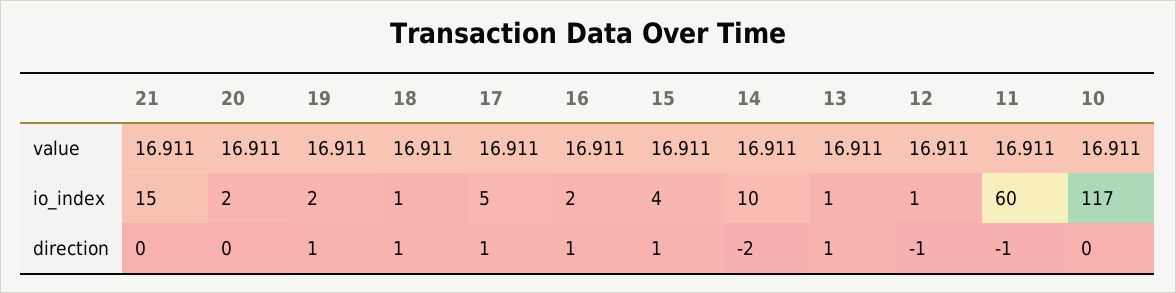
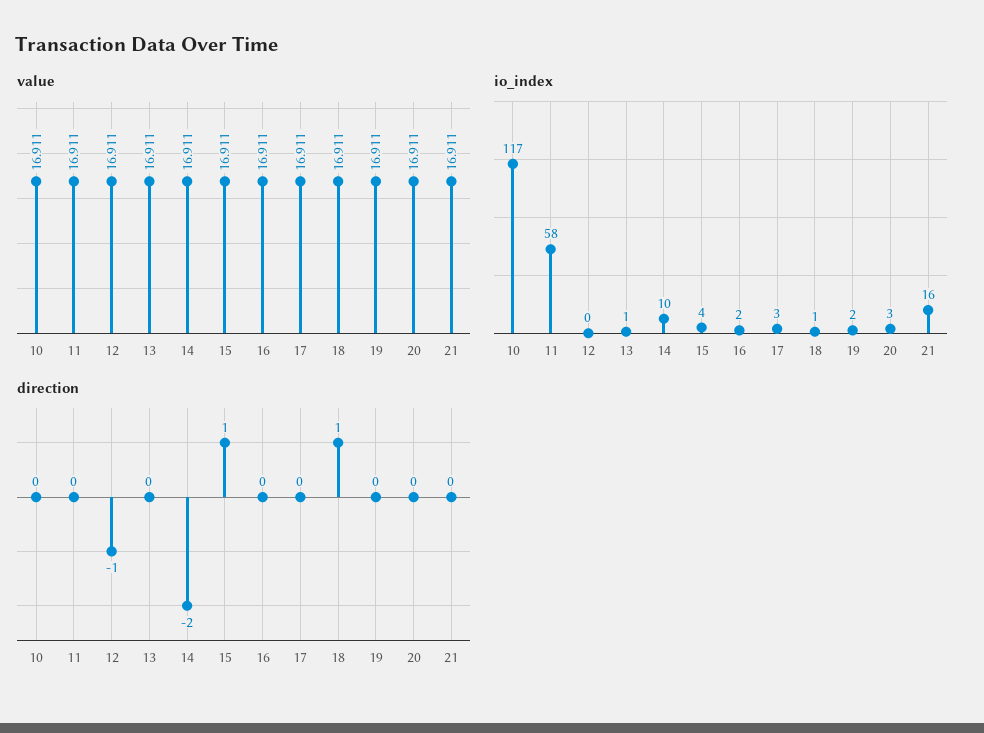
  {
    "value": {
      "21": 16.911,
      "20": 16.911,
      "19": 16.911,
      "18": 16.911,
      "17": 16.911,
      "16": 16.911,
      "15": 16.911,
      "14": 16.911,
      "13": 16.911,
      "12": 16.911,
      "11": 16.911,
      "10": 16.911
    },
    "io_index": {
-     "21": 15,
+     "21": 16,
-     "20": 2,
+     "20": 3,
      "19": 2,
      "18": 1,
-     "17": 5,
+     "17": 3,
      "16": 2,
      "15": 4,
      "14": 10,
      "13": 1,
-     "12": 1,
+     "12": 0,
-     "11": 60,
+     "11": 58,
      "10": 117
    },
    "direction": {
      "21": 0,
      "20": 0,
-     "19": 1,
+     "19": 0,
      "18": 1,
-     "17": 1,
+     "17": 0,
-     "16": 1,
+     "16": 0,
      "15": 1,
      "14": -2,
-     "13": 1,
+     "13": 0,
      "12": -1,
-     "11": -1,
+     "11": 0,
      "10": 0
    }
  }

